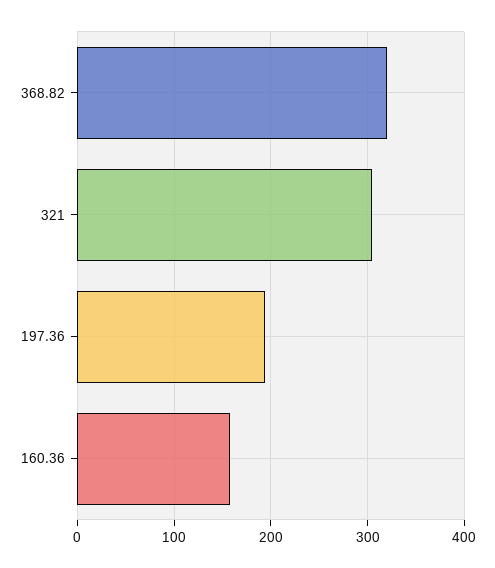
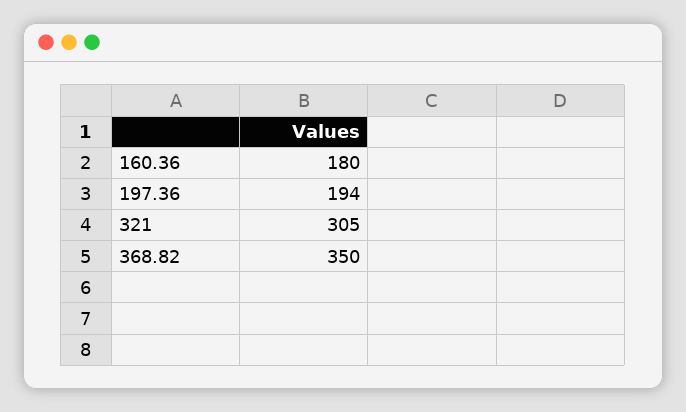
  {
-   "368.82": 320,
+   "368.82": 350,
    "321": 305,
    "197.36": 194,
-   "160.36": 160
+   "160.36": 180
  }

